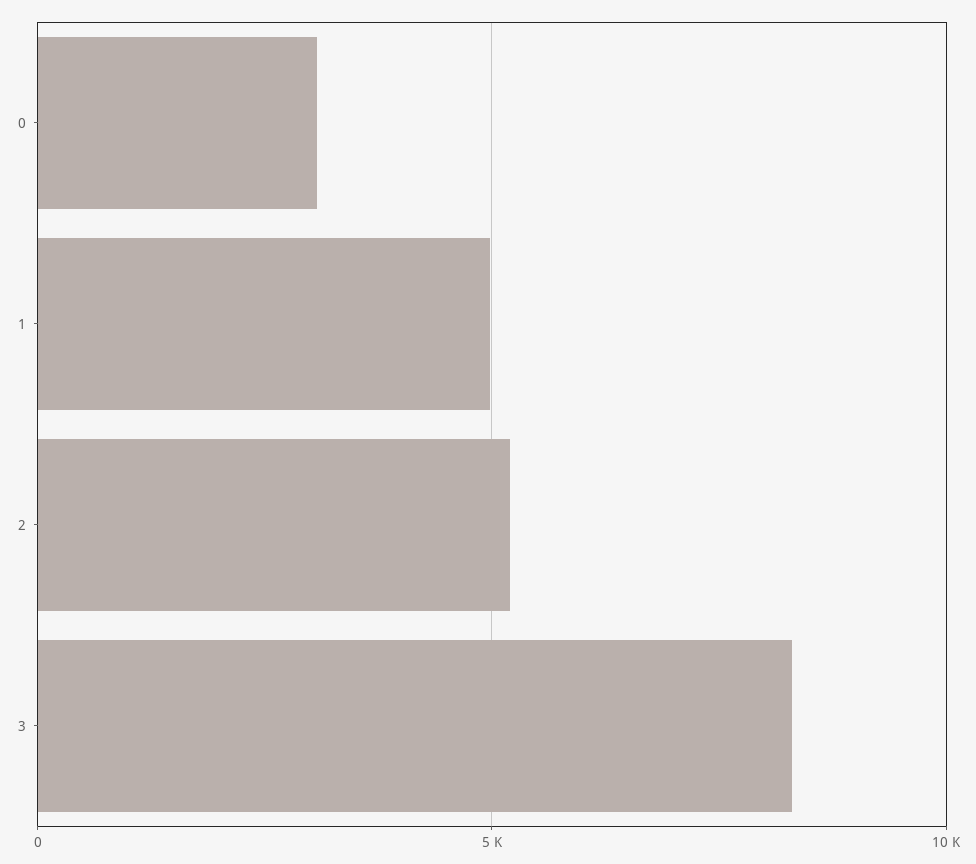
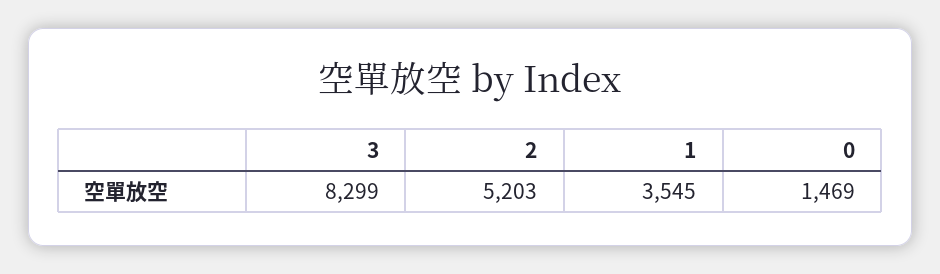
  {
-   "0": 3000,
+   "0": 1469,
-   "1": 5000,
+   "1": 3545,
    "2": 5203,
    "3": 8299
  }

